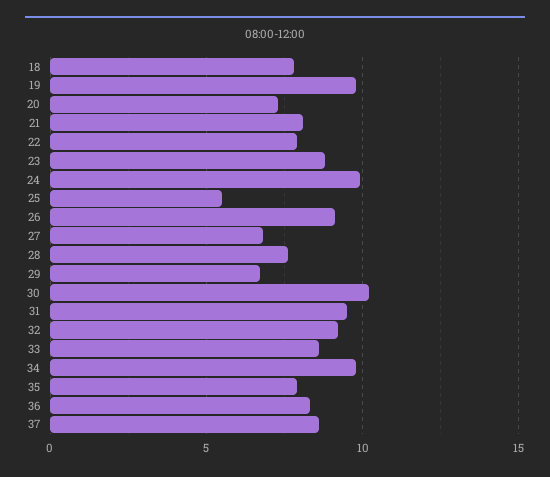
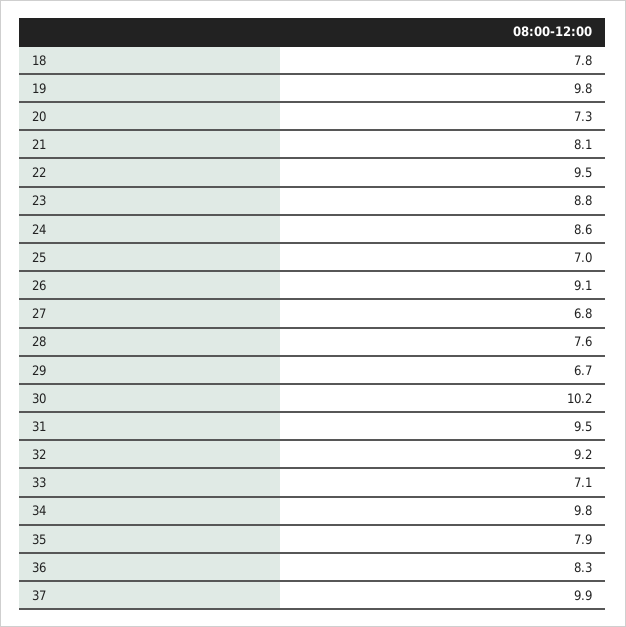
  {
    "18": 7.8,
    "19": 9.8,
    "20": 7.3,
    "21": 8.1,
-   "22": 8,
+   "22": 9.5,
    "23": 8.8,
-   "24": 10,
+   "24": 8.6,
-   "25": 5.5,
+   "25": 7,
    "26": 9.1,
    "27": 6.8,
    "28": 7.6,
    "29": 6.7,
    "30": 10.2,
    "31": 9.5,
    "32": 9.2,
-   "33": 8.5,
+   "33": 7.1,
    "34": 9.8,
    "35": 7.9,
    "36": 8.3,
-   "37": 8.5
+   "37": 9.9
  }

